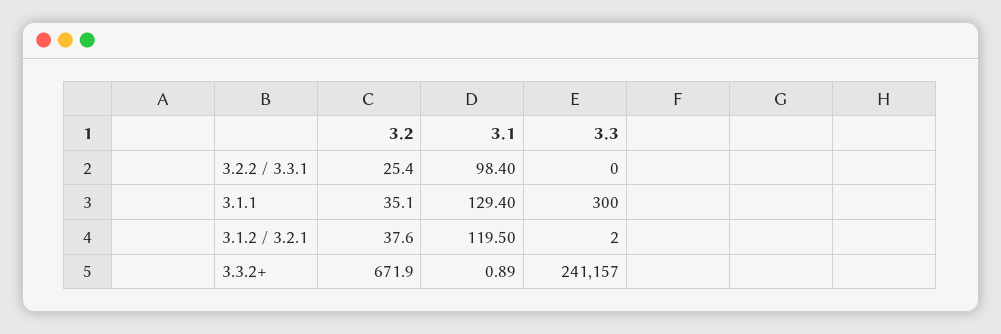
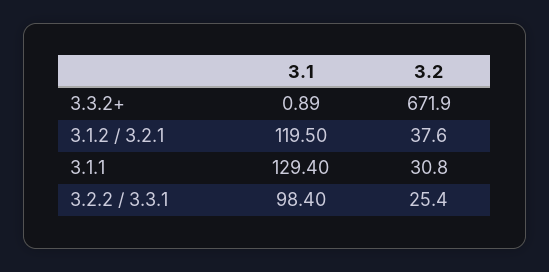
  {
    "3.2": {
      "3.2.2 / 3.3.1": 25.4,
-     "3.1.1": 35.1,
+     "3.1.1": 30.8,
      "3.1.2 / 3.2.1": 37.6,
      "3.3.2+": 671.9
    },
    "3.1": {
      "3.2.2 / 3.3.1": 98.4,
      "3.1.1": 129.4,
      "3.1.2 / 3.2.1": 119.5,
      "3.3.2+": 0.89
-   },
+   }
-   "3.3": {
-     "3.2.2 / 3.3.1": 0,
-     "3.1.1": 300,
-     "3.1.2 / 3.2.1": 2,
-     "3.3.2+": 241157
-   }
  }

